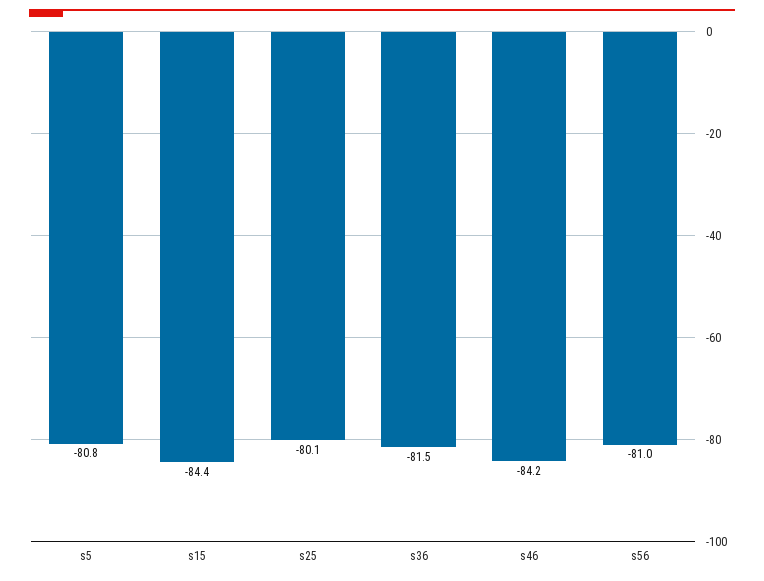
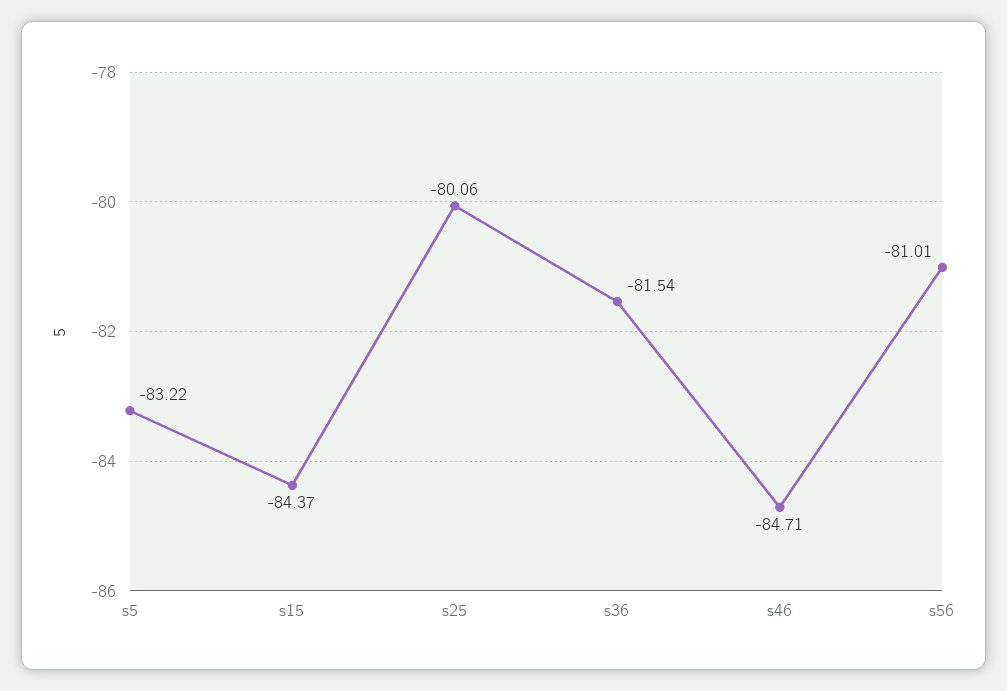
  {
-   "s5": -80.8,
+   "s5": -83.22,
    "s15": -84.37,
    "s25": -80.06,
    "s36": -81.54,
-   "s46": -84.2,
+   "s46": -84.71,
    "s56": -81.01
  }

